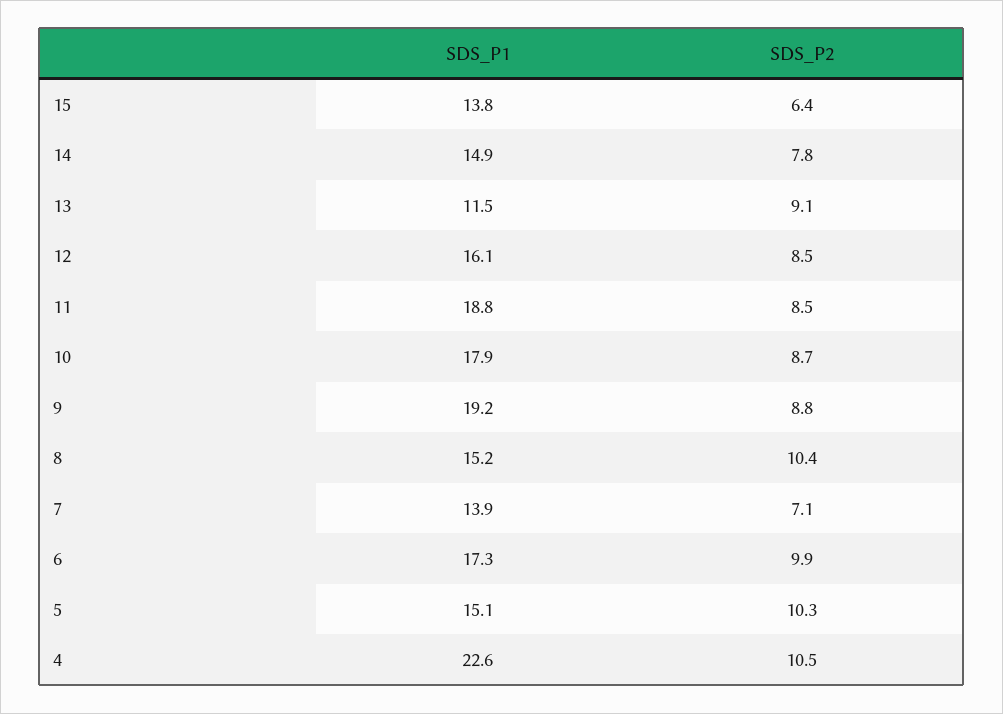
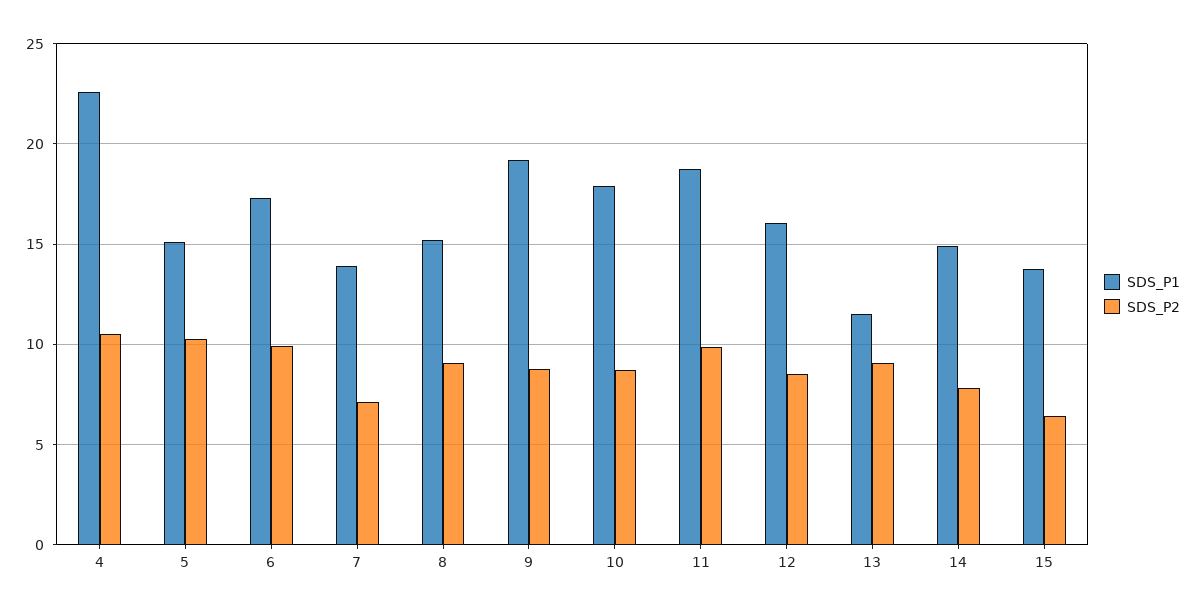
  {
    "SDS_P1": {
      "15": 13.8,
      "14": 14.9,
      "13": 11.5,
      "12": 16.1,
      "11": 18.8,
      "10": 17.9,
      "9": 19.2,
      "8": 15.2,
      "7": 13.9,
      "6": 17.3,
      "5": 15.1,
      "4": 22.6
    },
    "SDS_P2": {
      "15": 6.4,
      "14": 7.8,
      "13": 9.1,
      "12": 8.5,
-     "11": 8.5,
+     "11": 10,
      "10": 8.7,
      "9": 8.8,
-     "8": 10.4,
+     "8": 9,
      "7": 7.1,
      "6": 9.9,
      "5": 10.3,
      "4": 10.5
    }
  }

